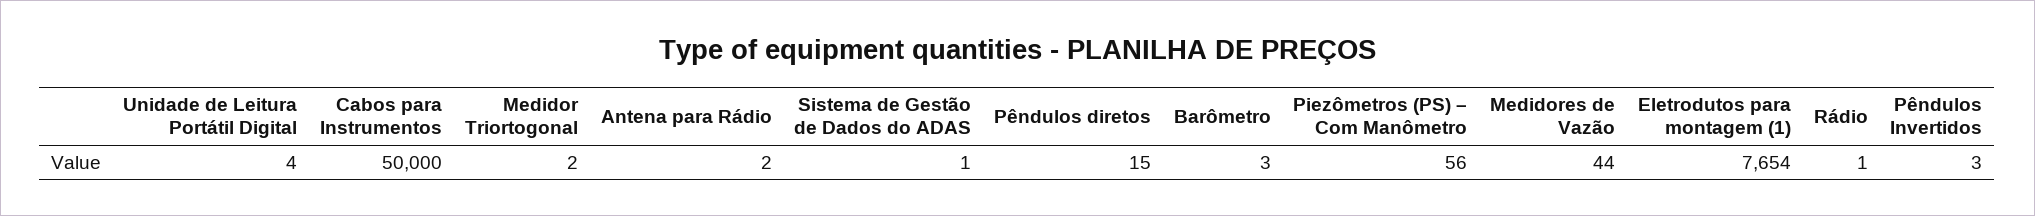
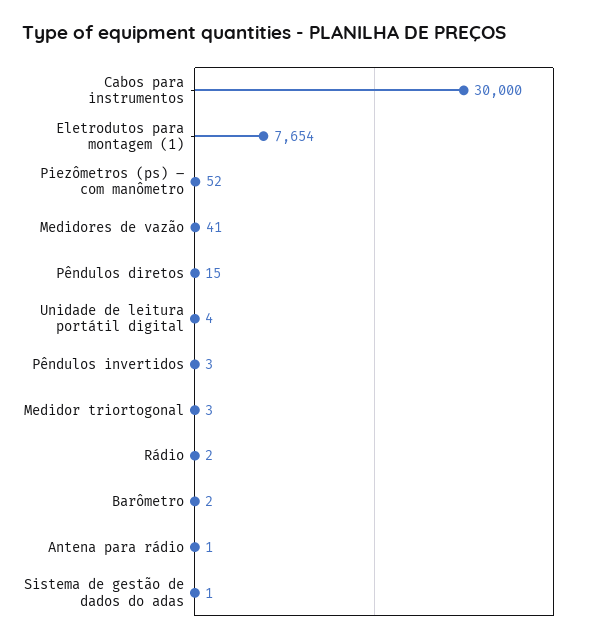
  {
    "Unidade de Leitura Portátil Digital": 4,
-   "Cabos para Instrumentos": 50000,
+   "Cabos para Instrumentos": 30000,
-   "Medidor Triortogonal": 2,
+   "Medidor Triortogonal": 3,
-   "Antena para Rádio": 2,
+   "Antena para Rádio": 1,
    "Sistema de Gestão de Dados do ADAS": 1,
    "Pêndulos diretos": 15,
-   "Barômetro": 3,
+   "Barômetro": 2,
-   "Piezômetros (PS) – Com Manômetro": 56,
+   "Piezômetros (PS) – Com Manômetro": 52,
-   "Medidores de Vazão": 44,
+   "Medidores de Vazão": 41,
    "Eletrodutos para montagem (1)": 7654,
-   "Rádio": 1,
+   "Rádio": 2,
    "Pêndulos Invertidos": 3
  }

